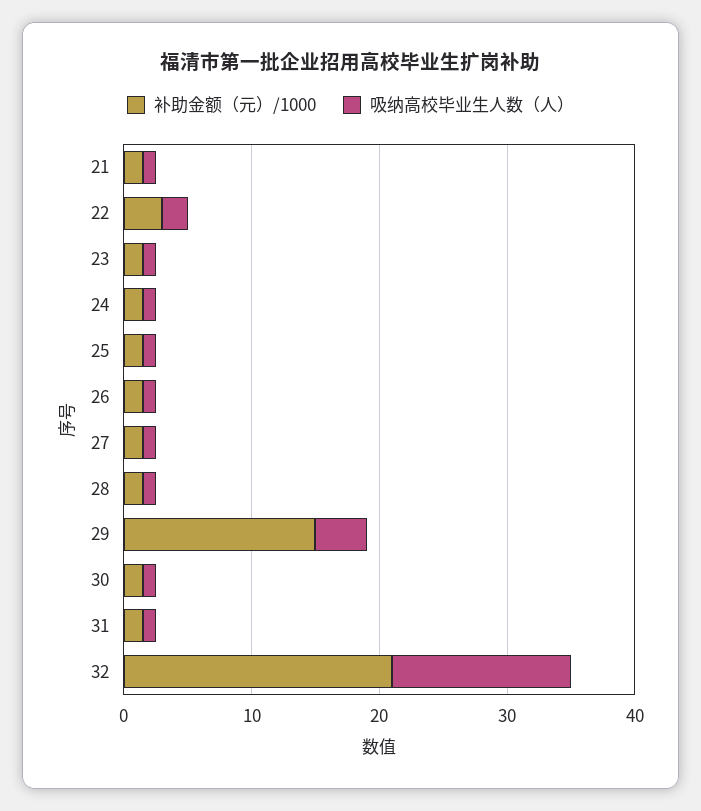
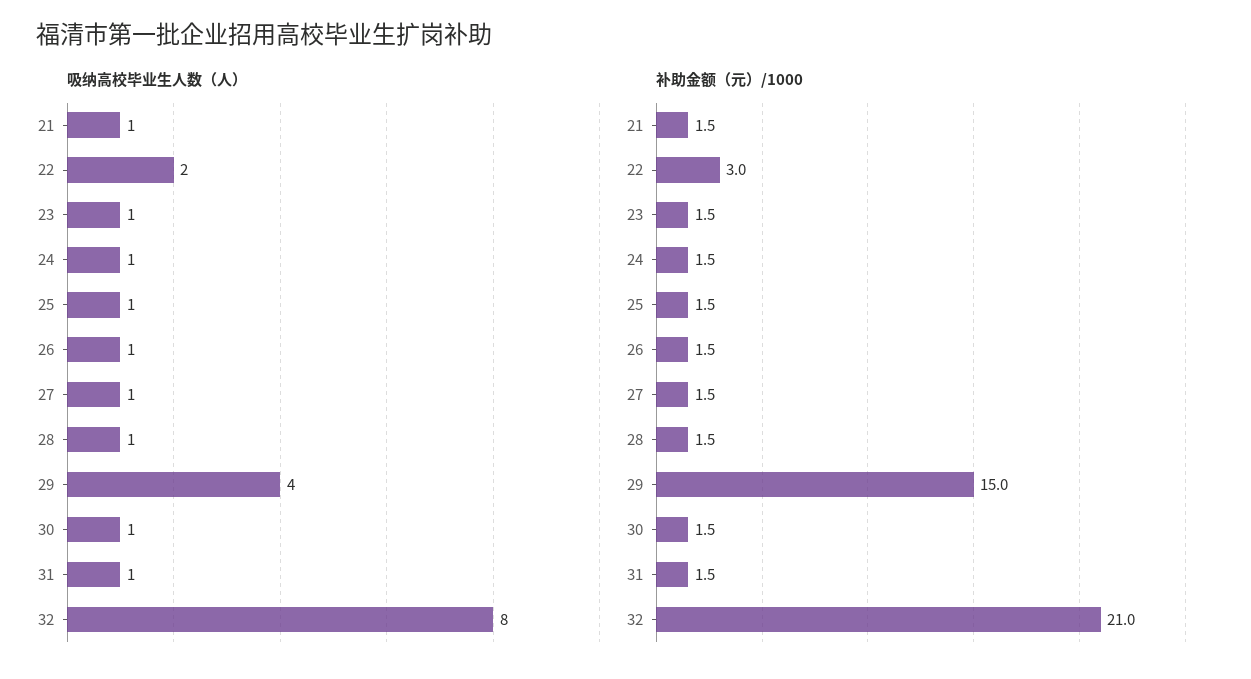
  {
    "补助金额（元）/1000": {
      "21": 1.5,
      "22": 3,
      "23": 1.5,
      "24": 1.5,
      "25": 1.5,
      "26": 1.5,
      "27": 1.5,
      "28": 1.5,
      "29": 15,
      "30": 1.5,
      "31": 1.5,
      "32": 21
    },
    "吸纳高校毕业生人数（人）": {
      "21": 1,
      "22": 2,
      "23": 1,
      "24": 1,
      "25": 1,
      "26": 1,
      "27": 1,
      "28": 1,
      "29": 4,
      "30": 1,
      "31": 1,
-     "32": 14
+     "32": 8
    }
  }

